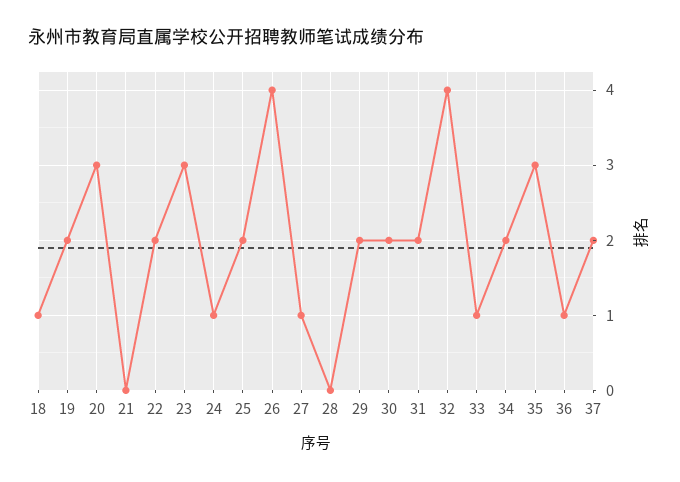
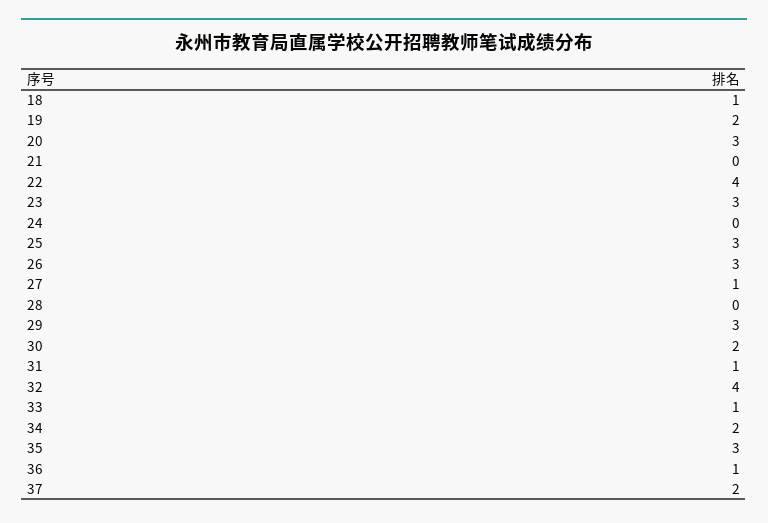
  {
    "18": 1,
    "19": 2,
    "20": 3,
    "21": 0,
-   "22": 2,
+   "22": 4,
    "23": 3,
-   "24": 1,
+   "24": 0,
-   "25": 2,
+   "25": 3,
-   "26": 4,
+   "26": 3,
    "27": 1,
    "28": 0,
-   "29": 2,
+   "29": 3,
    "30": 2,
-   "31": 2,
+   "31": 1,
    "32": 4,
    "33": 1,
    "34": 2,
    "35": 3,
    "36": 1,
    "37": 2
  }

